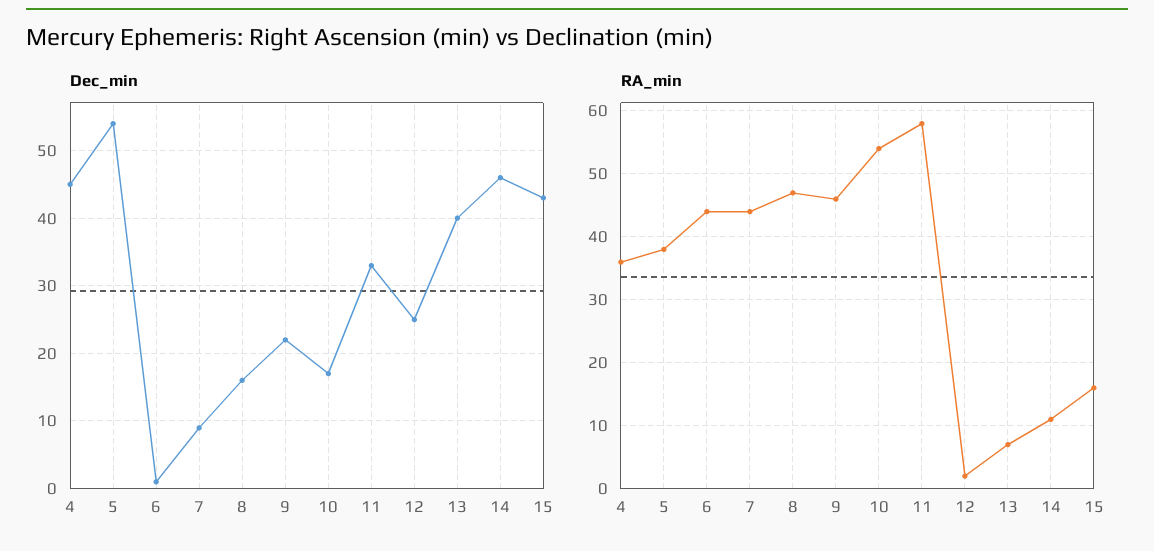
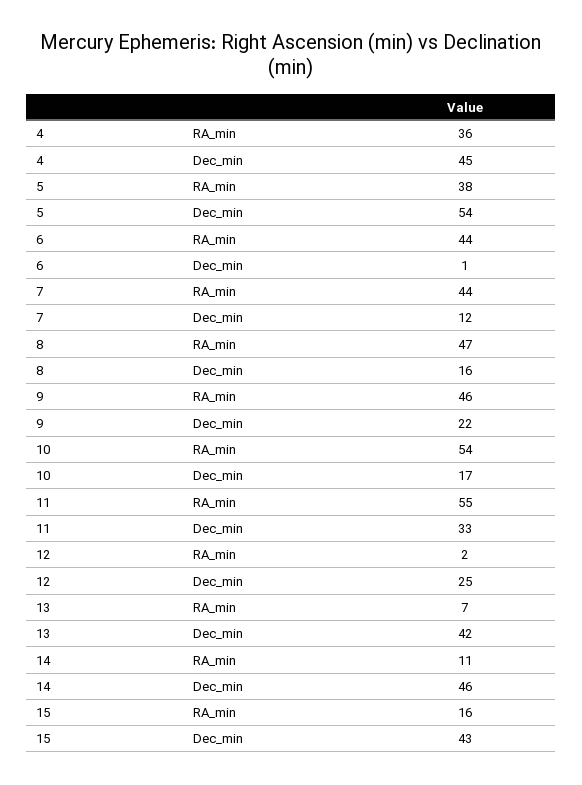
  {
    "Dec_min": {
      "4": 45,
      "5": 54,
      "6": 1,
-     "7": 9,
+     "7": 12,
      "8": 16,
      "9": 22,
      "10": 17,
      "11": 33,
      "12": 25,
-     "13": 40,
+     "13": 42,
      "14": 46,
      "15": 43
    },
    "RA_min": {
      "4": 36,
      "5": 38,
      "6": 44,
      "7": 44,
      "8": 47,
      "9": 46,
      "10": 54,
-     "11": 58,
+     "11": 55,
      "12": 2,
      "13": 7,
      "14": 11,
      "15": 16
    }
  }

